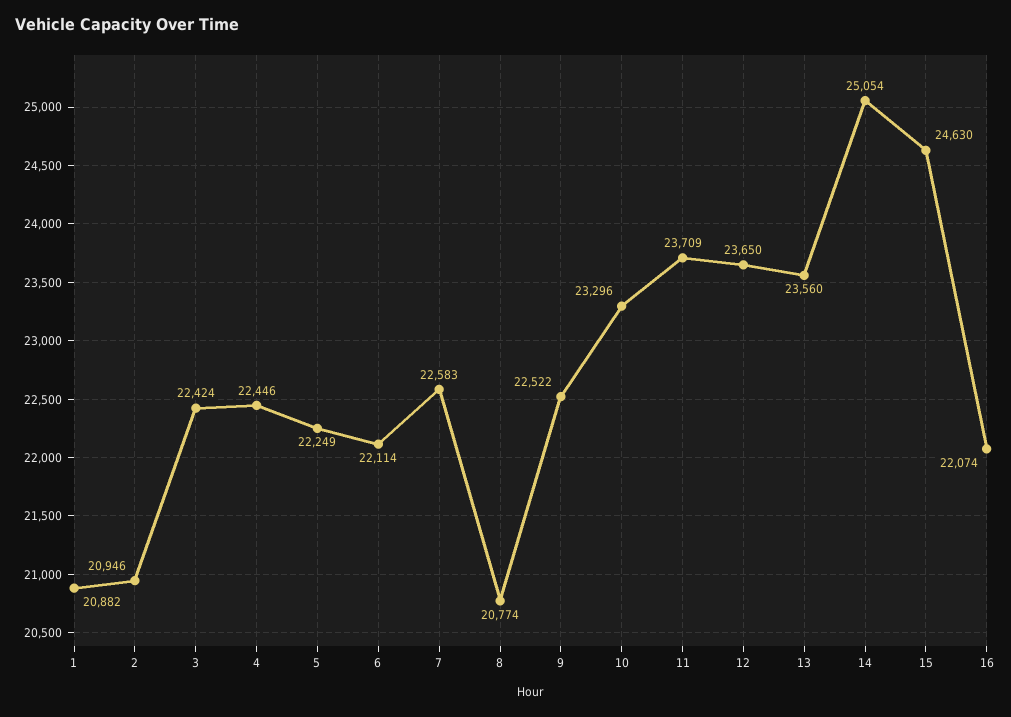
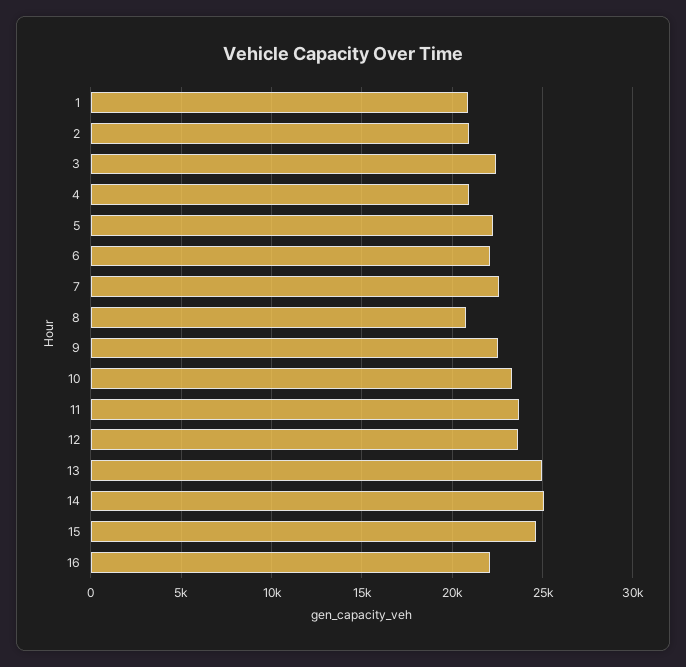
  {
    "1": 20882,
    "2": 20946,
    "3": 22424,
-   "4": 22446,
+   "4": 21000,
    "5": 22249,
    "6": 22114,
    "7": 22583,
    "8": 20774,
    "9": 22522,
    "10": 23296,
    "11": 23709,
    "12": 23650,
-   "13": 23560,
+   "13": 25000,
    "14": 25054,
    "15": 24630,
    "16": 22074
  }

